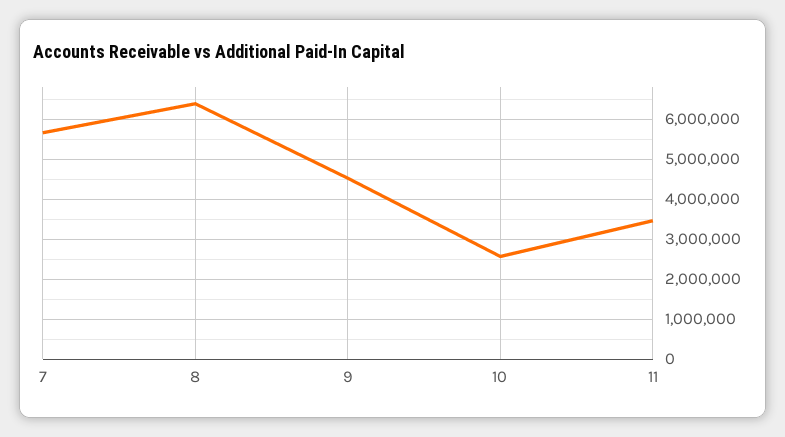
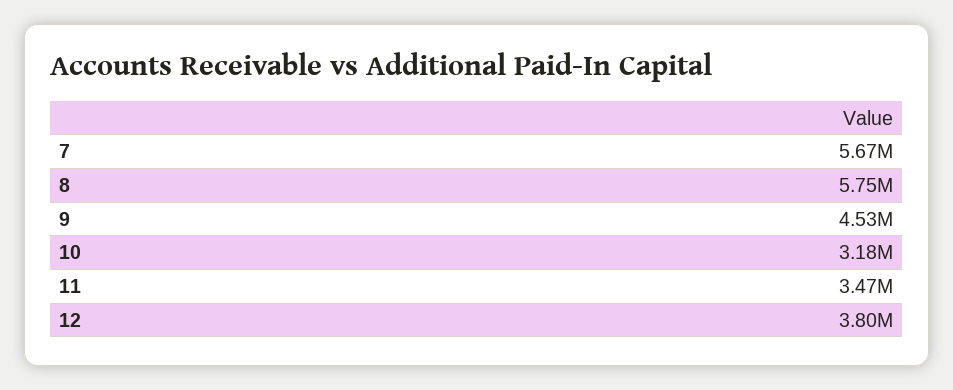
  {
    "7": 5670000,
-   "8": 6400000,
+   "8": 5750000,
    "9": 4530000,
-   "10": 2600000,
+   "10": 3180000,
-   "11": 3470000
+   "11": 3470000,
+   "12": 3800000
  }

